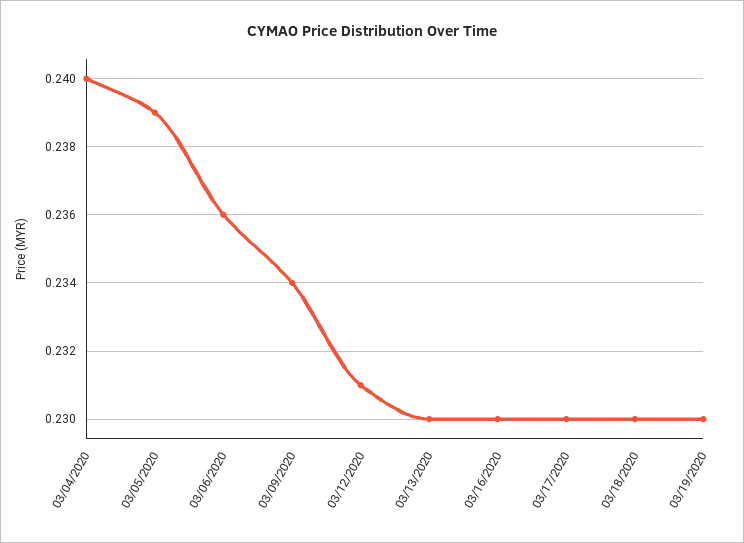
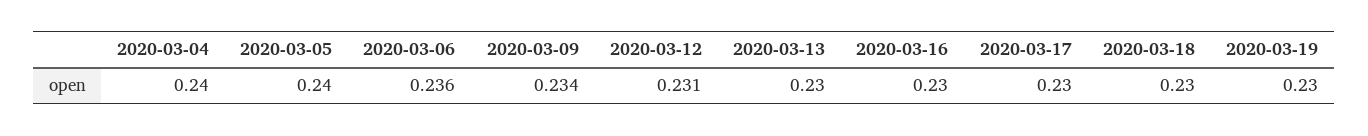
  {
    "03/04/2020": 0.24,
-   "03/05/2020": 0.239,
+   "03/05/2020": 0.24,
    "03/06/2020": 0.236,
    "03/09/2020": 0.234,
    "03/12/2020": 0.231,
    "03/13/2020": 0.23,
    "03/16/2020": 0.23,
    "03/17/2020": 0.23,
    "03/18/2020": 0.23,
    "03/19/2020": 0.23
  }

